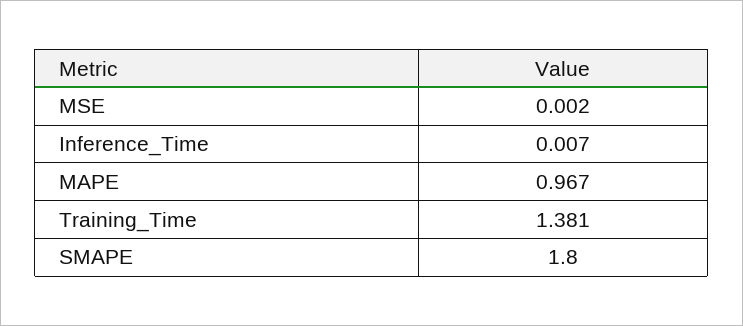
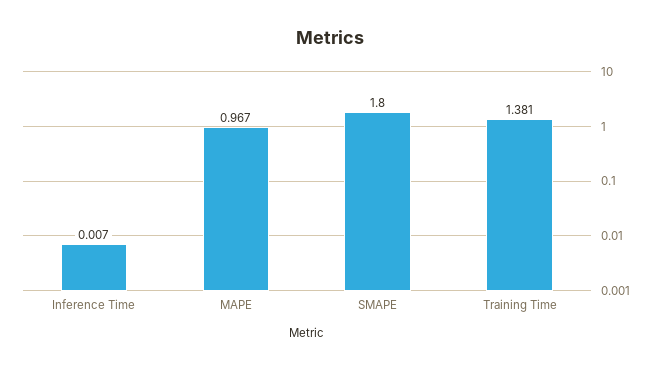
  {
-   "MSE": 0.002,
    "Inference_Time": 0.007,
    "MAPE": 0.967,
    "Training_Time": 1.381,
    "SMAPE": 1.8
  }

